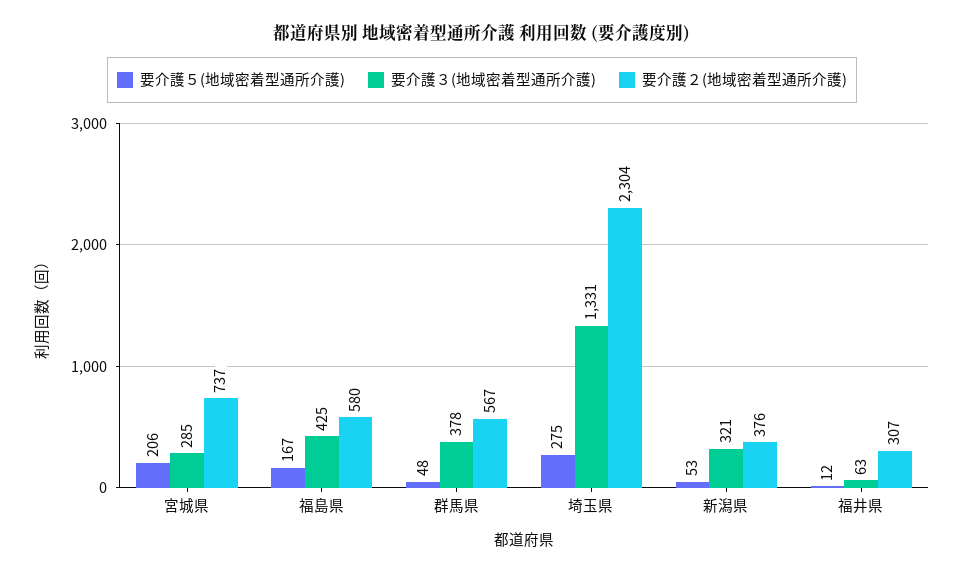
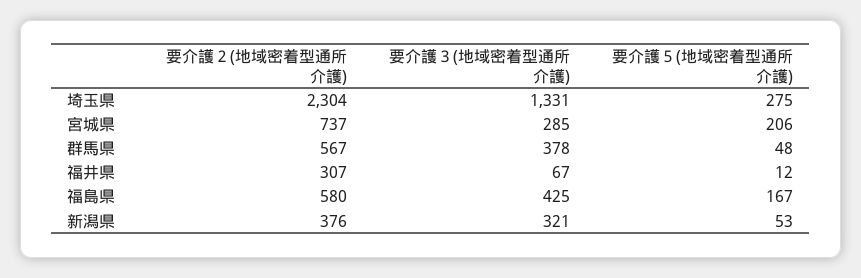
  {
    "要介護５(地域密着型通所介護)": {
      "宮城県": 206,
      "福島県": 167,
      "群馬県": 48,
      "埼玉県": 275,
      "新潟県": 53,
      "福井県": 12
    },
    "要介護３(地域密着型通所介護)": {
      "宮城県": 285,
      "福島県": 425,
      "群馬県": 378,
      "埼玉県": 1331,
      "新潟県": 321,
-     "福井県": 63
+     "福井県": 67
    },
    "要介護２(地域密着型通所介護)": {
      "宮城県": 737,
      "福島県": 580,
      "群馬県": 567,
      "埼玉県": 2304,
      "新潟県": 376,
      "福井県": 307
    }
  }

